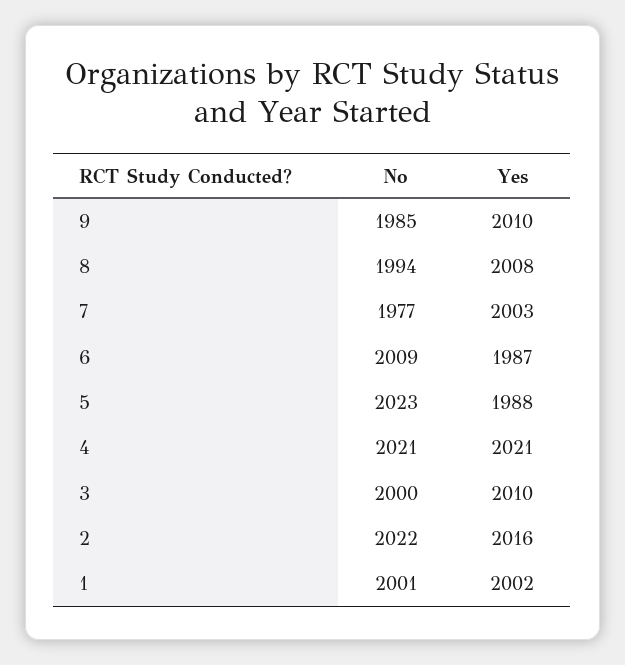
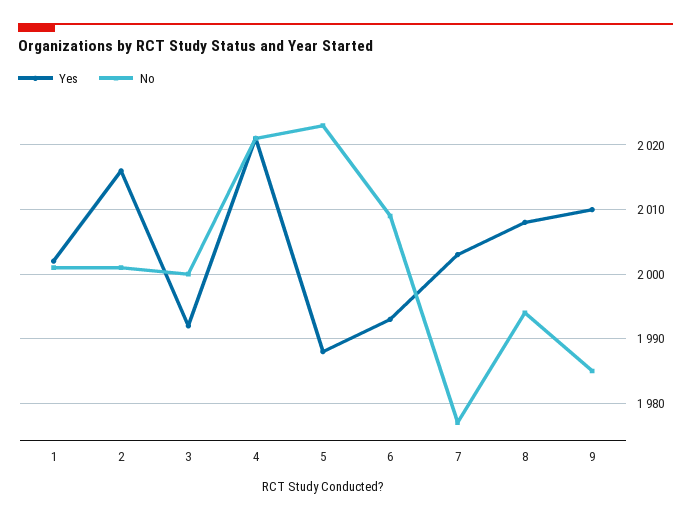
  {
    "No": {
      "9": 1985,
      "8": 1994,
      "7": 1977,
      "6": 2009,
      "5": 2023,
      "4": 2021,
      "3": 2000,
-     "2": 2022,
+     "2": 2001,
      "1": 2001
    },
    "Yes": {
      "9": 2010,
      "8": 2008,
      "7": 2003,
-     "6": 1987,
+     "6": 1993,
      "5": 1988,
      "4": 2021,
-     "3": 2010,
+     "3": 1992,
      "2": 2016,
      "1": 2002
    }
  }

